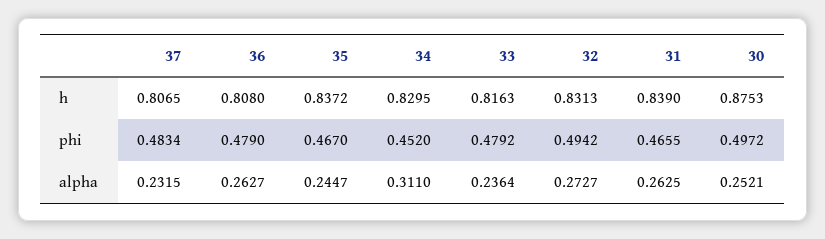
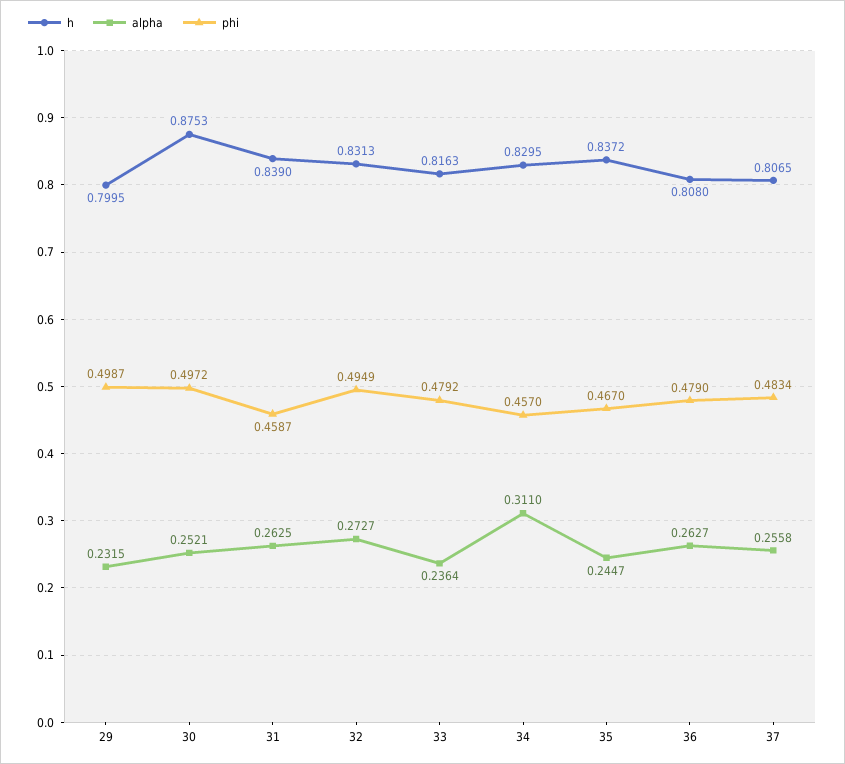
  {
    "h": {
      "37": 0.8065,
      "36": 0.808,
      "35": 0.8372,
      "34": 0.8295,
      "33": 0.8163,
      "32": 0.8313,
      "31": 0.839,
-     "30": 0.8753
+     "30": 0.8753,
+     "29": 0.7995
    },
    "phi": {
      "37": 0.4834,
      "36": 0.479,
      "35": 0.467,
-     "34": 0.452,
+     "34": 0.457,
      "33": 0.4792,
-     "32": 0.4942,
+     "32": 0.4949,
-     "31": 0.4655,
+     "31": 0.4587,
-     "30": 0.4972
+     "30": 0.4972,
+     "29": 0.4987
    },
    "alpha": {
-     "37": 0.2315,
+     "37": 0.2558,
      "36": 0.2627,
      "35": 0.2447,
      "34": 0.311,
      "33": 0.2364,
      "32": 0.2727,
      "31": 0.2625,
-     "30": 0.2521
+     "30": 0.2521,
+     "29": 0.2315
    }
  }

